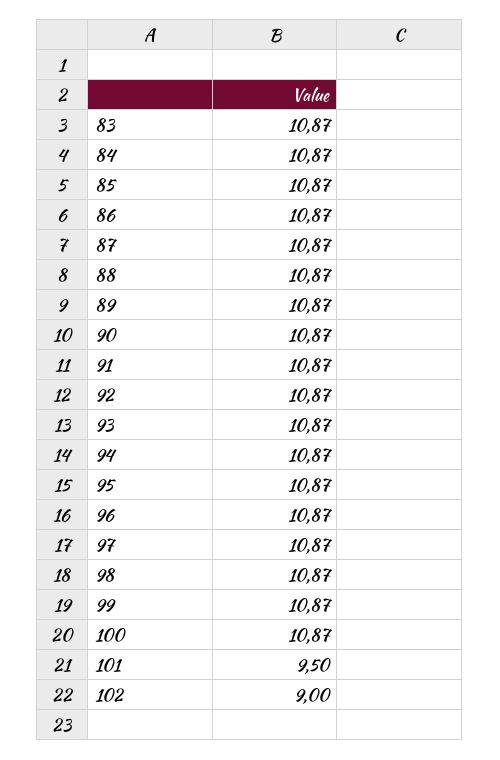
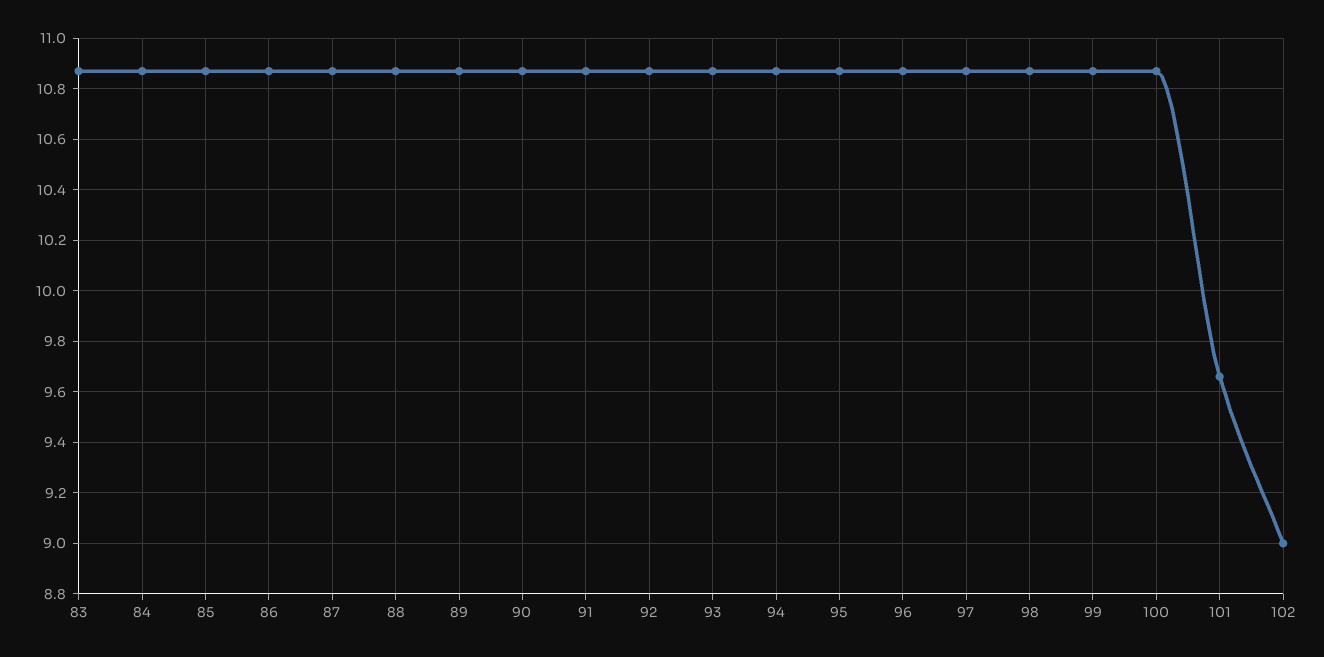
  {
    "83": 10.87,
    "84": 10.87,
    "85": 10.87,
    "86": 10.87,
    "87": 10.87,
    "88": 10.87,
    "89": 10.87,
    "90": 10.87,
    "91": 10.87,
    "92": 10.87,
    "93": 10.87,
    "94": 10.87,
    "95": 10.87,
    "96": 10.87,
    "97": 10.87,
    "98": 10.87,
    "99": 10.87,
    "100": 10.87,
-   "101": 9.5,
+   "101": 9.65,
    "102": 9
  }

